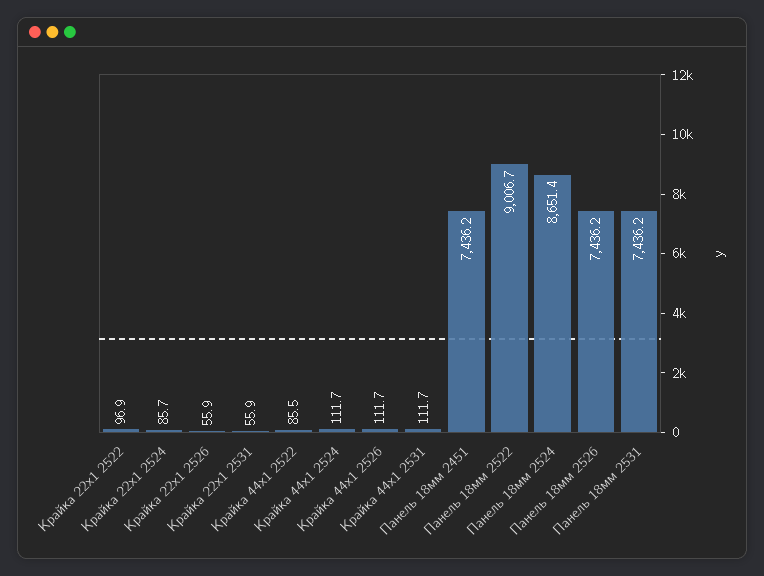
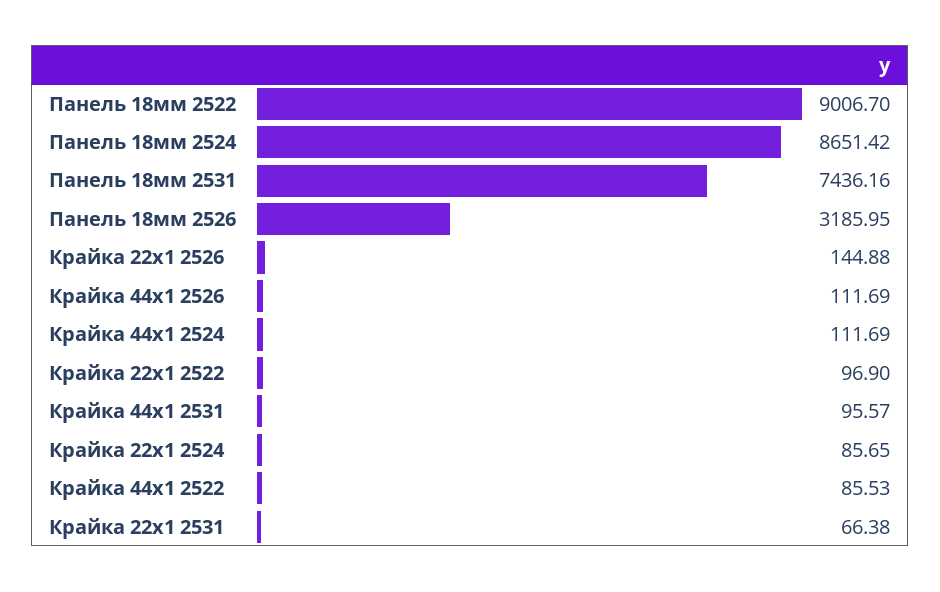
  {
    "Крайка 22x1 2522": 96.9,
    "Крайка 22x1 2524": 85.65,
-   "Крайка 22x1 2526": 55.9,
+   "Крайка 22x1 2526": 144.88,
-   "Крайка 22x1 2531": 55.9,
+   "Крайка 22x1 2531": 66.38,
    "Крайка 44x1 2522": 85.53,
    "Крайка 44x1 2524": 111.69,
    "Крайка 44x1 2526": 111.69,
-   "Крайка 44x1 2531": 111.7,
+   "Крайка 44x1 2531": 95.57,
-   "Панель 18мм 2451": 7436.2,
    "Панель 18мм 2522": 9006.7,
    "Панель 18мм 2524": 8651.42,
-   "Панель 18мм 2526": 7436.2,
+   "Панель 18мм 2526": 3185.95,
    "Панель 18мм 2531": 7436.16
  }

